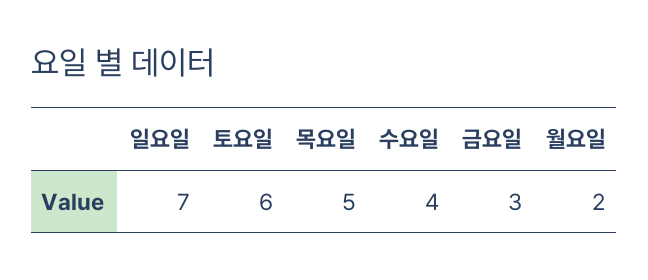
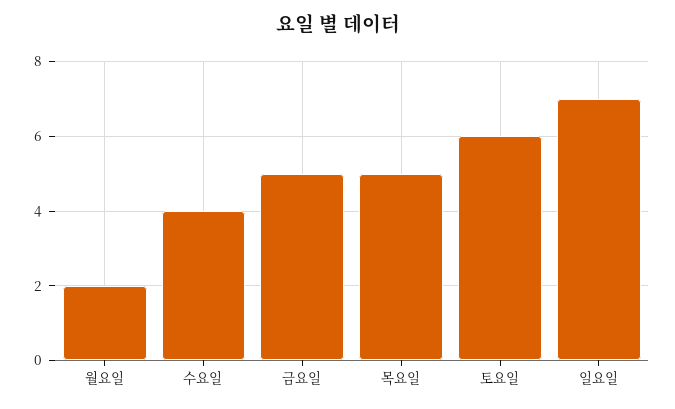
  {
    "일요일": 7,
    "토요일": 6,
    "목요일": 5,
    "수요일": 4,
-   "금요일": 3,
+   "금요일": 5,
    "월요일": 2
  }

